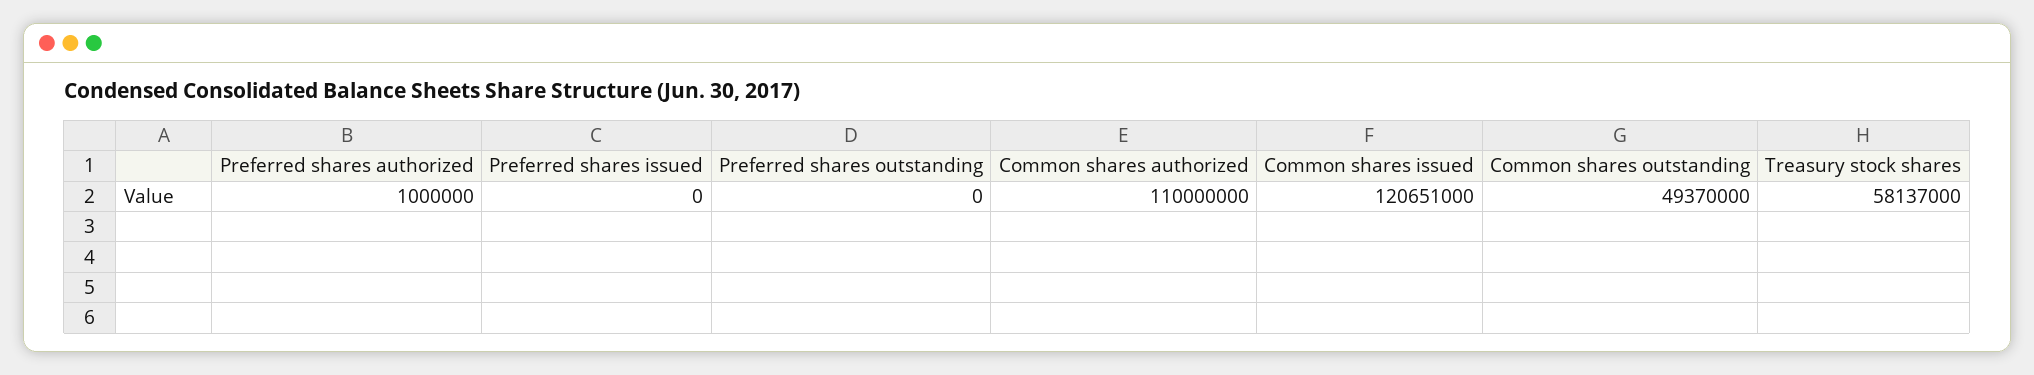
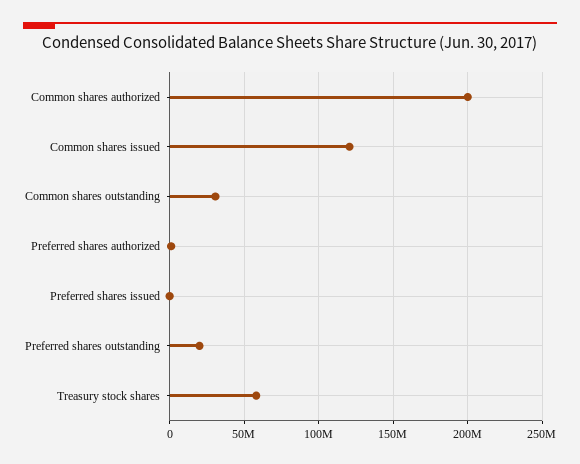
  {
    "Preferred shares authorized": 1000000,
    "Preferred shares issued": 0,
-   "Preferred shares outstanding": 0,
+   "Preferred shares outstanding": 20000000,
-   "Common shares authorized": 110000000,
+   "Common shares authorized": 200000000,
    "Common shares issued": 120651000,
-   "Common shares outstanding": 49370000,
+   "Common shares outstanding": 30000000,
    "Treasury stock shares": 58137000
  }

